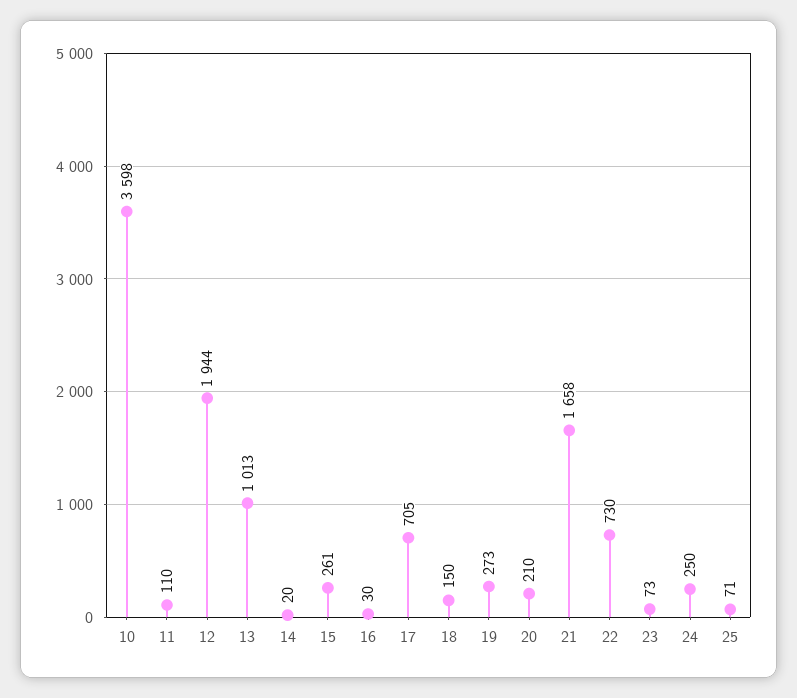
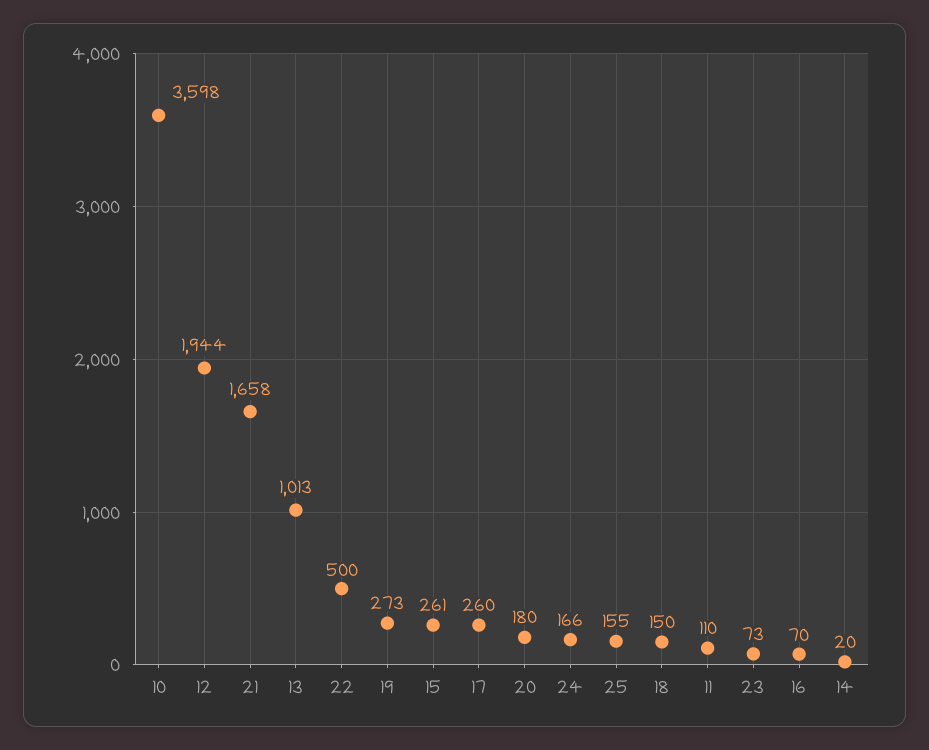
  {
    "10": 3598,
    "11": 110,
    "12": 1944,
    "13": 1013,
    "14": 20,
    "15": 261,
-   "16": 30,
+   "16": 70,
-   "17": 705,
+   "17": 260,
    "18": 150,
    "19": 273,
-   "20": 210,
+   "20": 180,
    "21": 1658,
-   "22": 730,
+   "22": 500,
    "23": 73,
-   "24": 250,
+   "24": 166,
-   "25": 71
+   "25": 155
  }

